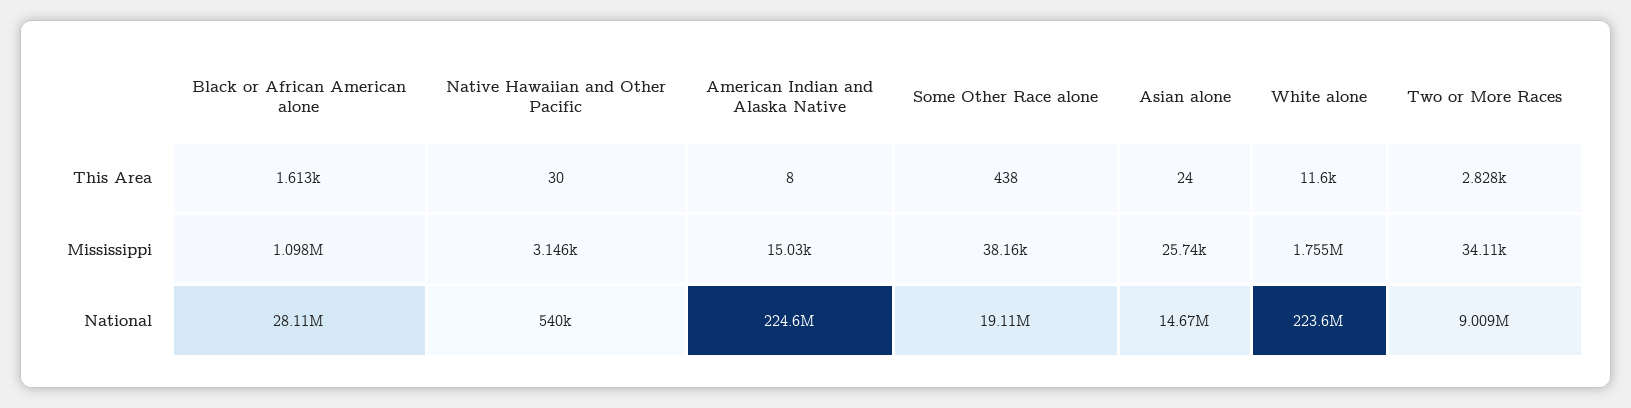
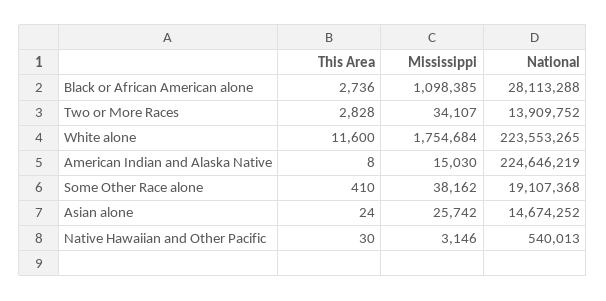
  {
    "Black or African American alone": {
-     "This Area": 1613,
+     "This Area": 2736,
      "Mississippi": 1098385,
      "National": 28113288
    },
    "Native Hawaiian and Other Pacific": {
      "This Area": 30,
      "Mississippi": 3146,
      "National": 540013
    },
    "American Indian and Alaska Native": {
      "This Area": 8,
      "Mississippi": 15030,
      "National": 224646219
    },
    "Some Other Race alone": {
-     "This Area": 438,
+     "This Area": 410,
      "Mississippi": 38162,
      "National": 19107368
    },
    "Asian alone": {
      "This Area": 24,
      "Mississippi": 25742,
      "National": 14674252
    },
    "White alone": {
      "This Area": 11600,
      "Mississippi": 1754684,
      "National": 223553265
    },
    "Two or More Races": {
      "This Area": 2828,
      "Mississippi": 34107,
-     "National": 9009000
+     "National": 13909752
    }
  }

